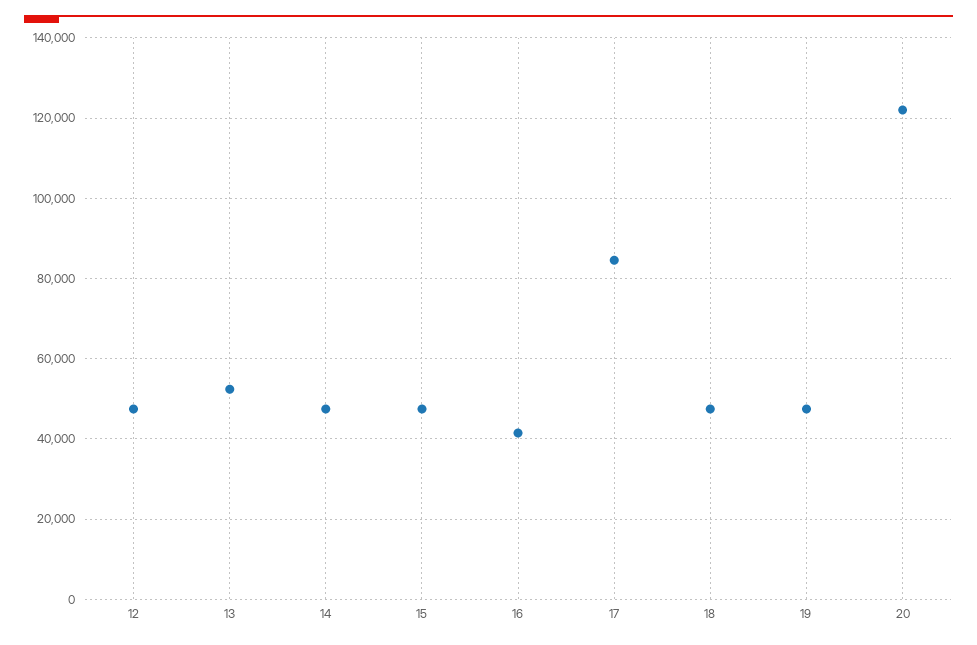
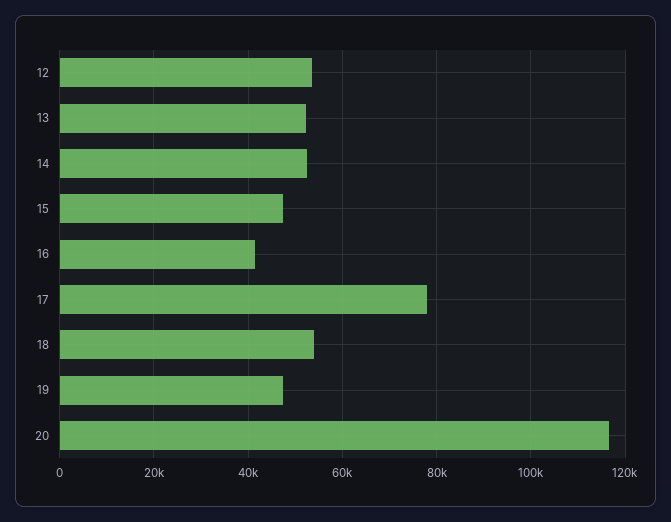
  {
-   "12": 48000,
+   "12": 54000,
    "13": 52000,
-   "14": 48000,
+   "14": 52000,
    "15": 48000,
    "16": 42000,
-   "17": 84000,
+   "17": 78000,
-   "18": 48000,
+   "18": 54000,
    "19": 48000,
-   "20": 122000
+   "20": 116000
  }

